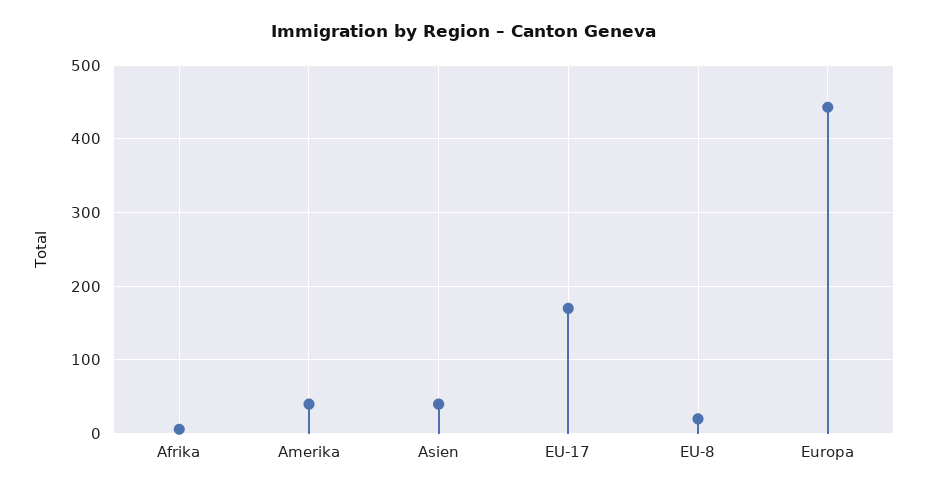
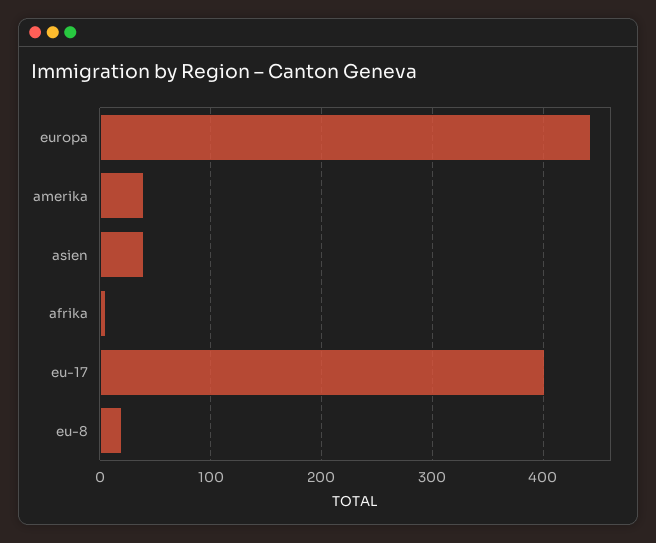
  {
    "Afrika": 10,
    "Amerika": 40,
    "Asien": 40,
-   "EU-17": 170,
+   "EU-17": 400,
    "EU-8": 20,
    "Europa": 440
  }

